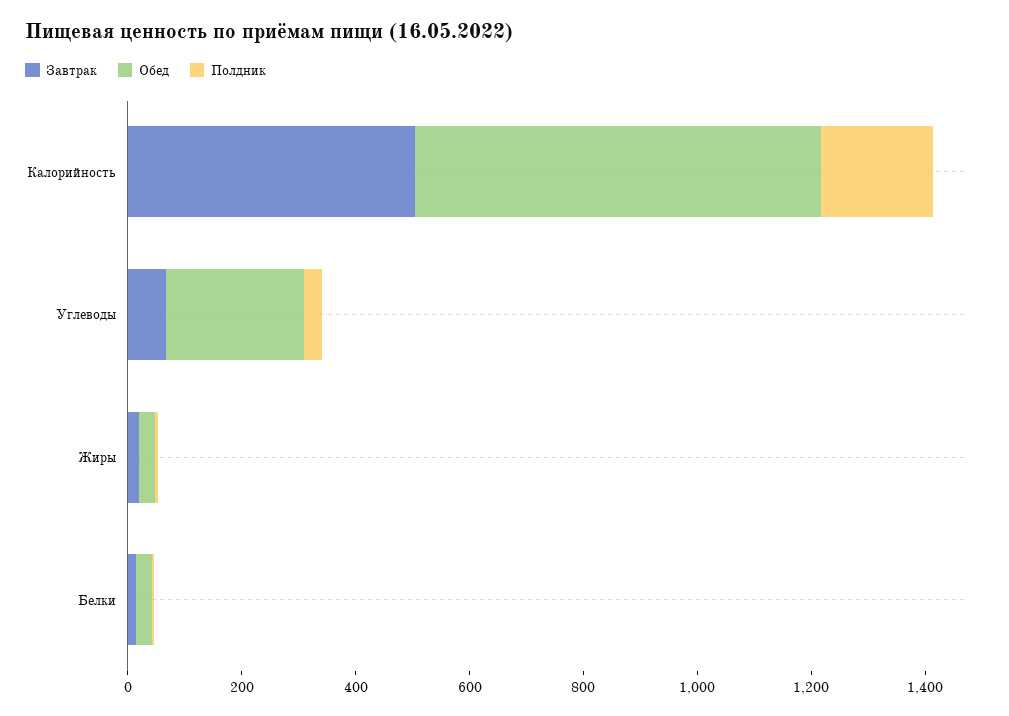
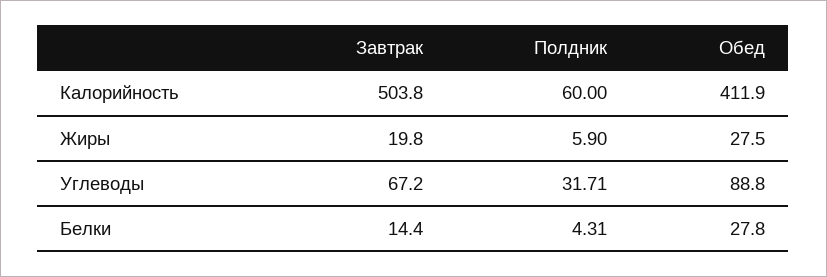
  {
    "Завтрак": {
      "Калорийность": 503.8,
      "Углеводы": 67.2,
      "Жиры": 19.8,
      "Белки": 14.4
    },
    "Обед": {
-     "Калорийность": 700,
+     "Калорийность": 411.9,
-     "Углеводы": 250,
+     "Углеводы": 88.8,
      "Жиры": 27.5,
      "Белки": 27.8
    },
    "Полдник": {
-     "Калорийность": 200,
+     "Калорийность": 60,
      "Углеводы": 31.71,
      "Жиры": 5.9,
      "Белки": 4.31
    }
  }

